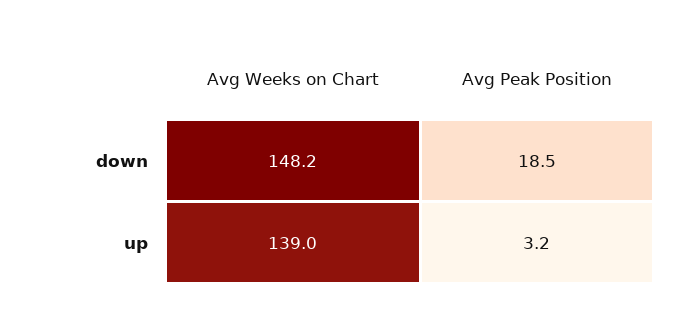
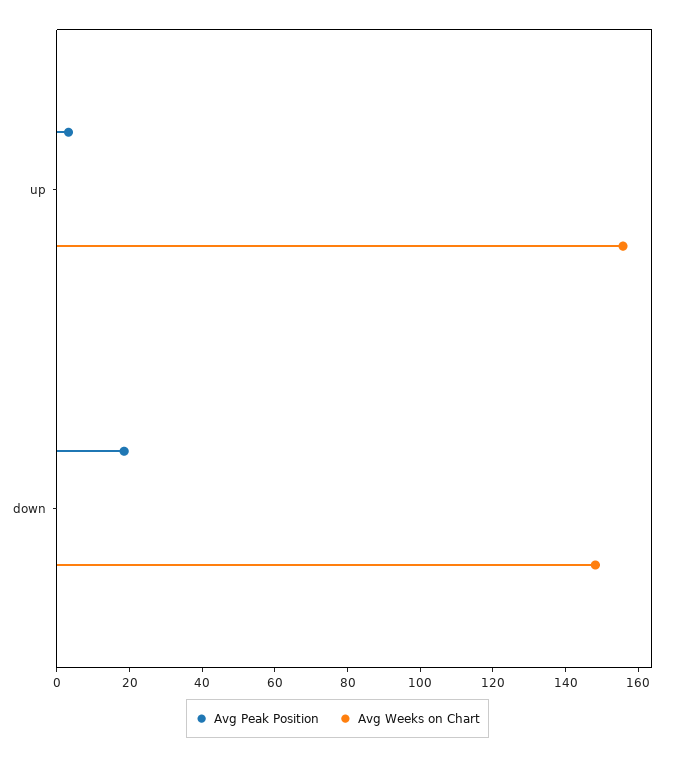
  {
    "Avg Weeks on Chart": {
      "down": 148.2,
-     "up": 139
+     "up": 155
    },
    "Avg Peak Position": {
      "down": 18.5,
      "up": 3.2
    }
  }

